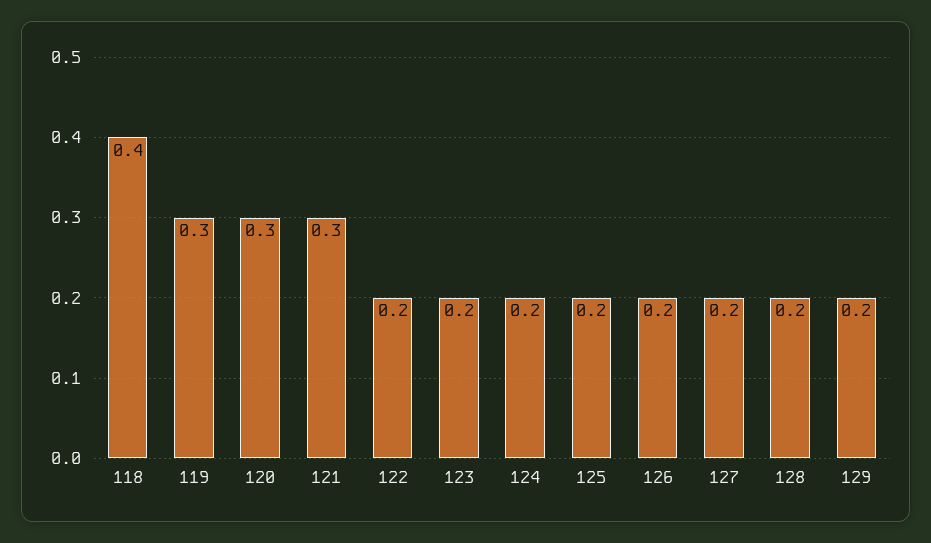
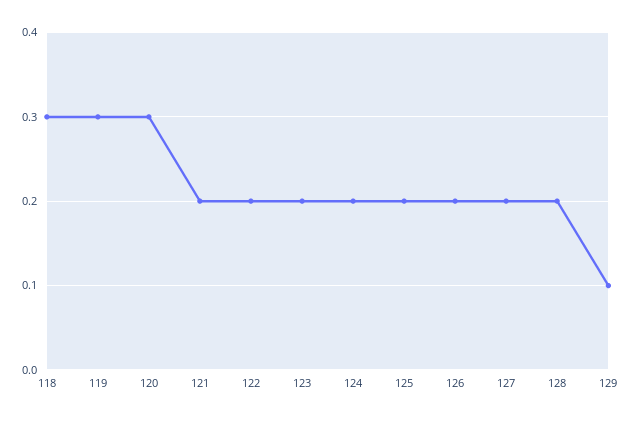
  {
-   "118": 0.4,
+   "118": 0.3,
    "119": 0.3,
    "120": 0.3,
-   "121": 0.3,
+   "121": 0.2,
    "122": 0.2,
    "123": 0.2,
    "124": 0.2,
    "125": 0.2,
    "126": 0.2,
    "127": 0.2,
    "128": 0.2,
-   "129": 0.2
+   "129": 0.1
  }

